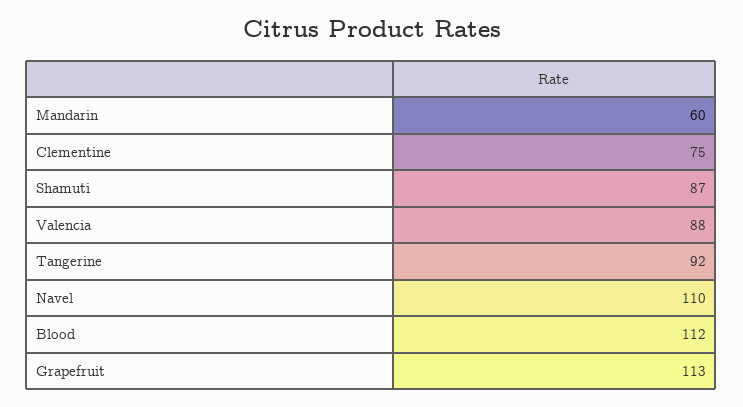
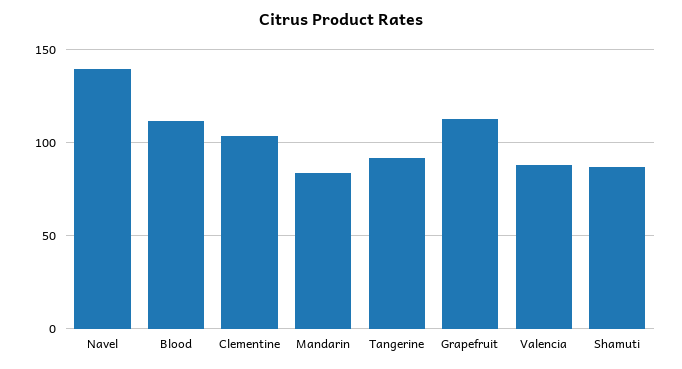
  {
-   "Mandarin": 60,
+   "Mandarin": 85,
-   "Clementine": 75,
+   "Clementine": 105,
    "Shamuti": 87,
    "Valencia": 88,
    "Tangerine": 92,
-   "Navel": 110,
+   "Navel": 140,
    "Blood": 112,
    "Grapefruit": 113
  }

